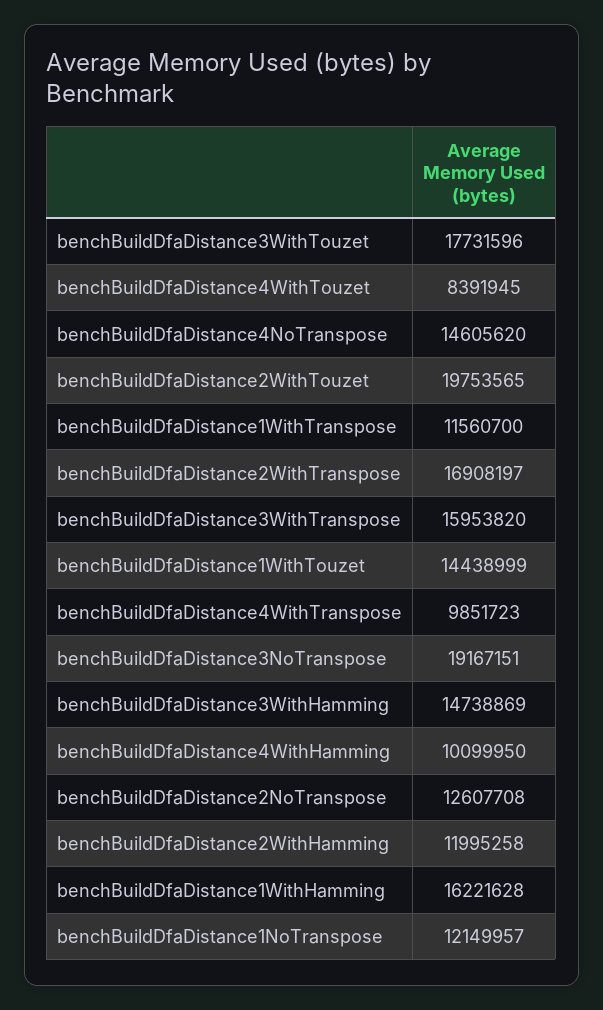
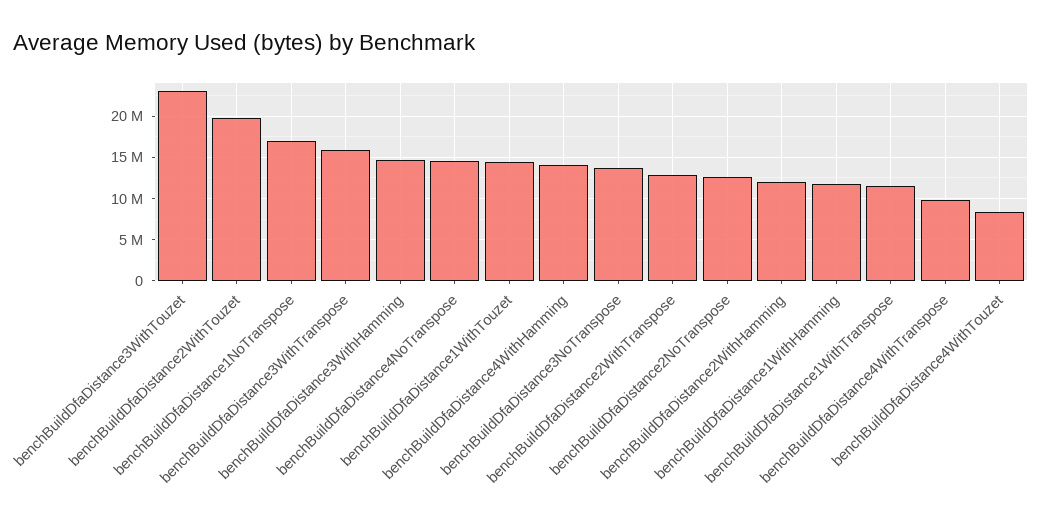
  {
-   "benchBuildDfaDistance3WithTouzet": 17731596,
+   "benchBuildDfaDistance3WithTouzet": 23000000,
    "benchBuildDfaDistance4WithTouzet": 8391945,
    "benchBuildDfaDistance4NoTranspose": 14605620,
    "benchBuildDfaDistance2WithTouzet": 19753565,
    "benchBuildDfaDistance1WithTranspose": 11560700,
-   "benchBuildDfaDistance2WithTranspose": 16908197,
+   "benchBuildDfaDistance2WithTranspose": 13000000,
    "benchBuildDfaDistance3WithTranspose": 15953820,
    "benchBuildDfaDistance1WithTouzet": 14438999,
    "benchBuildDfaDistance4WithTranspose": 9851723,
-   "benchBuildDfaDistance3NoTranspose": 19167151,
+   "benchBuildDfaDistance3NoTranspose": 14000000,
    "benchBuildDfaDistance3WithHamming": 14738869,
-   "benchBuildDfaDistance4WithHamming": 10099950,
+   "benchBuildDfaDistance4WithHamming": 14000000,
    "benchBuildDfaDistance2NoTranspose": 12607708,
    "benchBuildDfaDistance2WithHamming": 11995258,
-   "benchBuildDfaDistance1WithHamming": 16221628,
+   "benchBuildDfaDistance1WithHamming": 12000000,
-   "benchBuildDfaDistance1NoTranspose": 12149957
+   "benchBuildDfaDistance1NoTranspose": 17000000
  }

